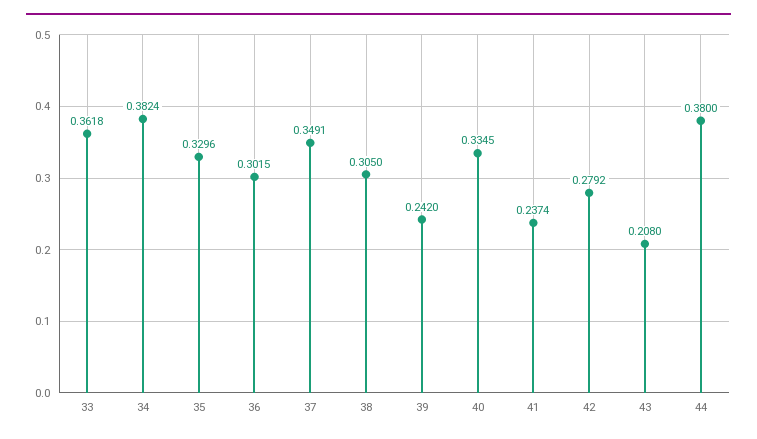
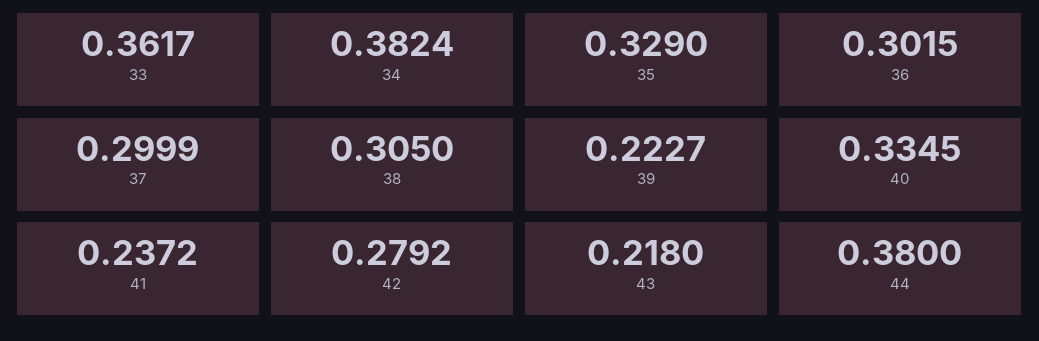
  {
-   "33": 0.3618,
+   "33": 0.3617,
    "34": 0.3824,
-   "35": 0.3296,
+   "35": 0.329,
    "36": 0.3015,
-   "37": 0.3491,
+   "37": 0.2999,
    "38": 0.305,
-   "39": 0.242,
+   "39": 0.2227,
    "40": 0.3345,
-   "41": 0.2374,
+   "41": 0.2372,
    "42": 0.2792,
-   "43": 0.208,
+   "43": 0.218,
    "44": 0.38
  }

